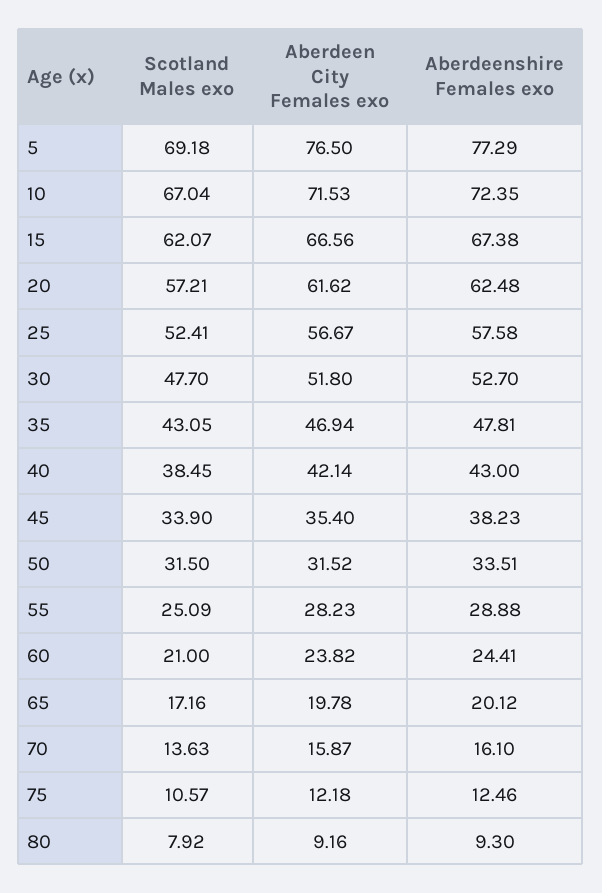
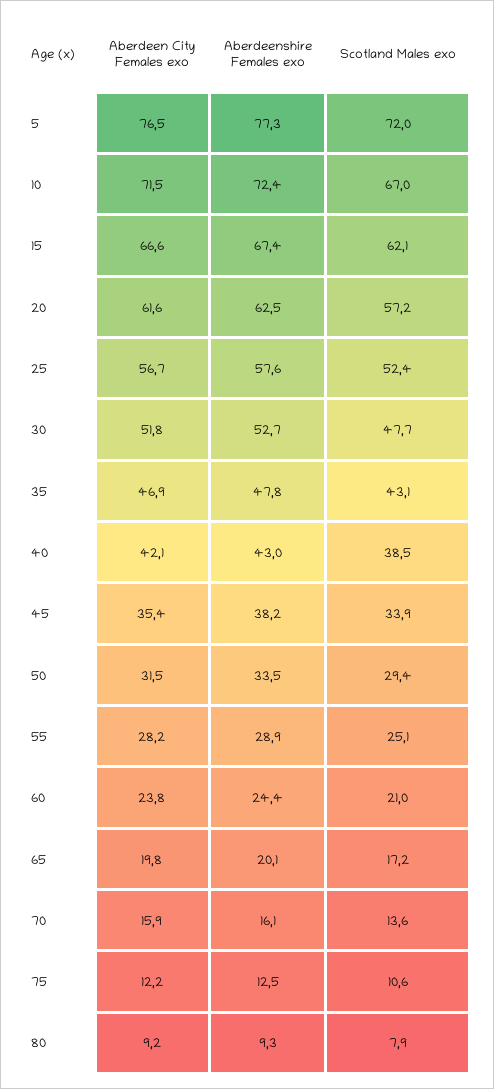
  {
    "Scotland Males exo": {
-     "5": 69.18,
+     "5": 72,
      "10": 67.04,
      "15": 62.07,
      "20": 57.21,
      "25": 52.41,
      "30": 47.7,
      "35": 43.05,
      "40": 38.45,
      "45": 33.9,
-     "50": 31.5,
+     "50": 29.4,
      "55": 25.09,
      "60": 21,
      "65": 17.16,
      "70": 13.63,
      "75": 10.57,
      "80": 7.92
    },
    "Aberdeen City Females exo": {
      "5": 76.5,
      "10": 71.53,
      "15": 66.56,
      "20": 61.62,
      "25": 56.67,
      "30": 51.8,
      "35": 46.94,
      "40": 42.14,
      "45": 35.4,
      "50": 31.52,
      "55": 28.23,
      "60": 23.82,
      "65": 19.78,
      "70": 15.87,
      "75": 12.18,
      "80": 9.16
    },
    "Aberdeenshire Females exo": {
      "5": 77.29,
      "10": 72.35,
      "15": 67.38,
      "20": 62.48,
      "25": 57.58,
      "30": 52.7,
      "35": 47.81,
      "40": 43,
      "45": 38.23,
      "50": 33.51,
      "55": 28.88,
      "60": 24.41,
      "65": 20.12,
      "70": 16.1,
      "75": 12.46,
      "80": 9.3
    }
  }

